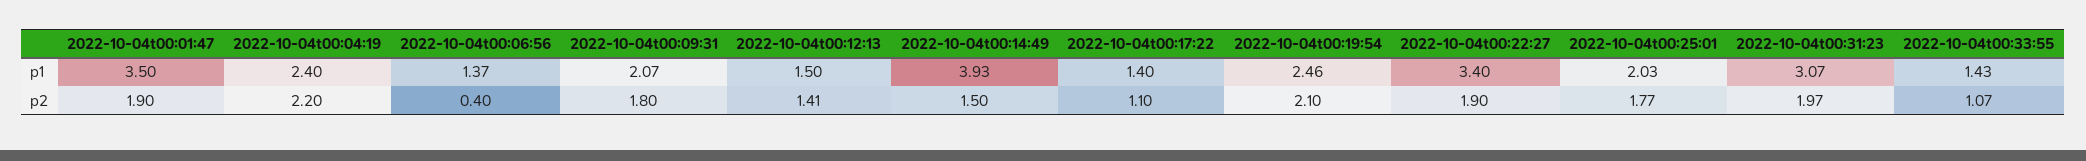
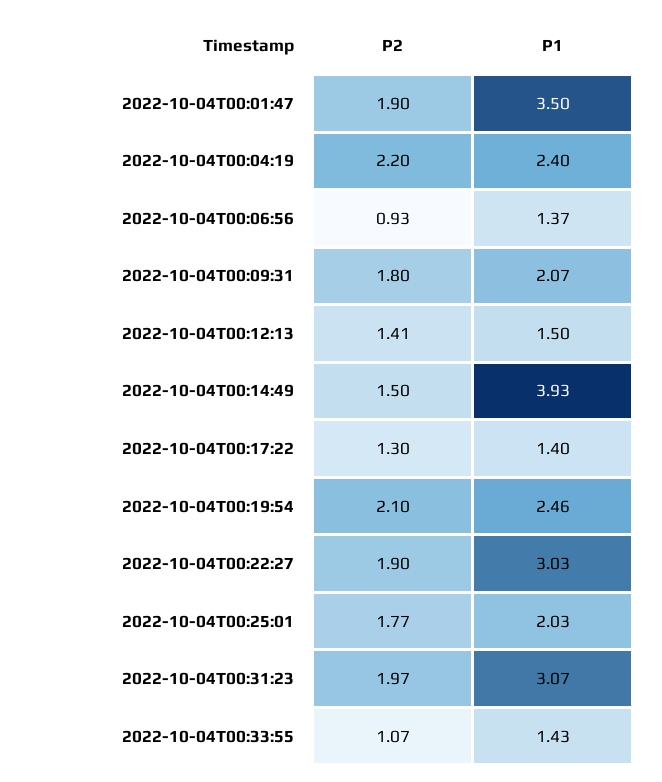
  {
    "2022-10-04t00:01:47": {
      "p1": 3.5,
      "p2": 1.9
    },
    "2022-10-04t00:04:19": {
      "p1": 2.4,
      "p2": 2.2
    },
    "2022-10-04t00:06:56": {
      "p1": 1.37,
-     "p2": 0.4
+     "p2": 0.93
    },
    "2022-10-04t00:09:31": {
      "p1": 2.07,
      "p2": 1.8
    },
    "2022-10-04t00:12:13": {
      "p1": 1.5,
      "p2": 1.41
    },
    "2022-10-04t00:14:49": {
      "p1": 3.93,
      "p2": 1.5
    },
    "2022-10-04t00:17:22": {
      "p1": 1.4,
-     "p2": 1.1
+     "p2": 1.3
    },
    "2022-10-04t00:19:54": {
      "p1": 2.46,
      "p2": 2.1
    },
    "2022-10-04t00:22:27": {
-     "p1": 3.4,
+     "p1": 3.03,
      "p2": 1.9
    },
    "2022-10-04t00:25:01": {
      "p1": 2.03,
      "p2": 1.77
    },
    "2022-10-04t00:31:23": {
      "p1": 3.07,
      "p2": 1.97
    },
    "2022-10-04t00:33:55": {
      "p1": 1.43,
      "p2": 1.07
    }
  }

